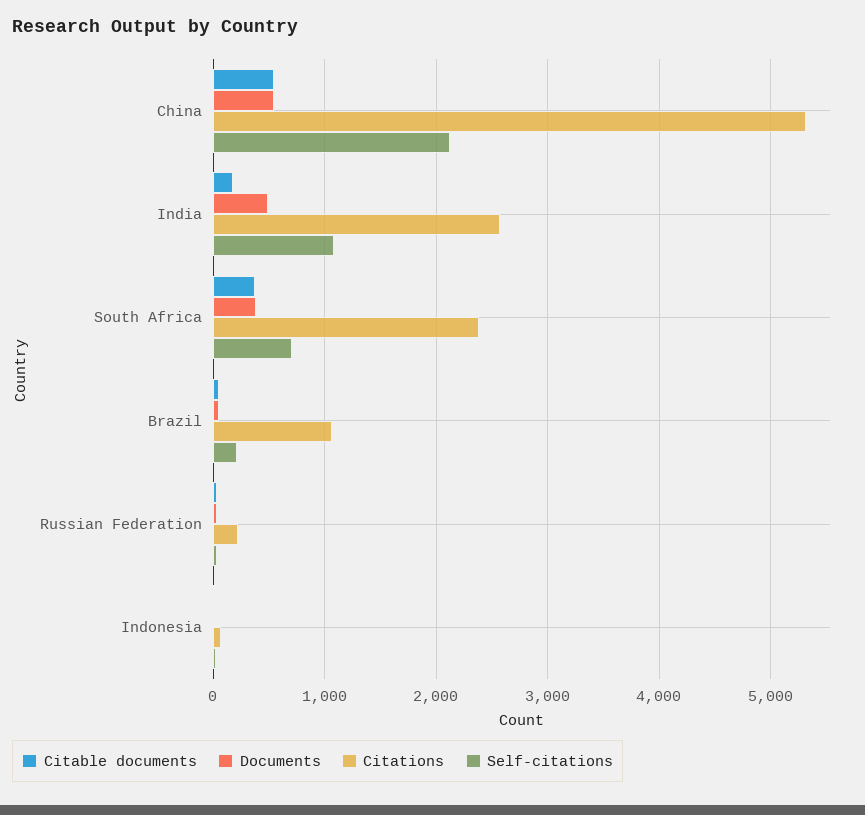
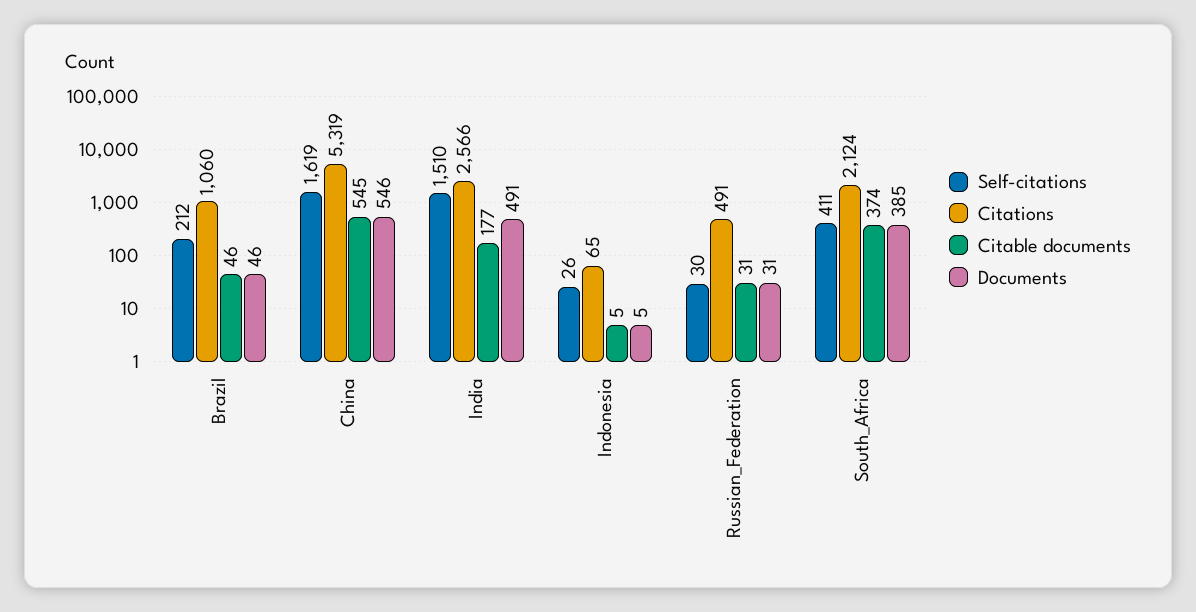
  {
    "Citable documents": {
      "China": 545,
      "India": 177,
      "South Africa": 374,
      "Brazil": 46,
      "Russian Federation": 31,
      "Indonesia": 5
    },
    "Documents": {
      "China": 546,
      "India": 491,
      "South Africa": 385,
      "Brazil": 46,
      "Russian Federation": 31,
      "Indonesia": 5
    },
    "Citations": {
      "China": 5319,
      "India": 2566,
-     "South Africa": 2400,
+     "South Africa": 2124,
      "Brazil": 1060,
-     "Russian Federation": 200,
+     "Russian Federation": 491,
      "Indonesia": 65
    },
    "Self-citations": {
-     "China": 2100,
+     "China": 1619,
-     "India": 1100,
+     "India": 1510,
-     "South Africa": 700,
+     "South Africa": 411,
      "Brazil": 212,
      "Russian Federation": 30,
      "Indonesia": 26
    }
  }

